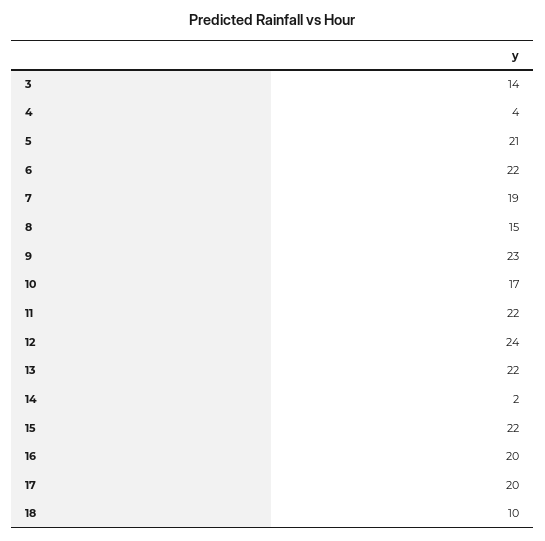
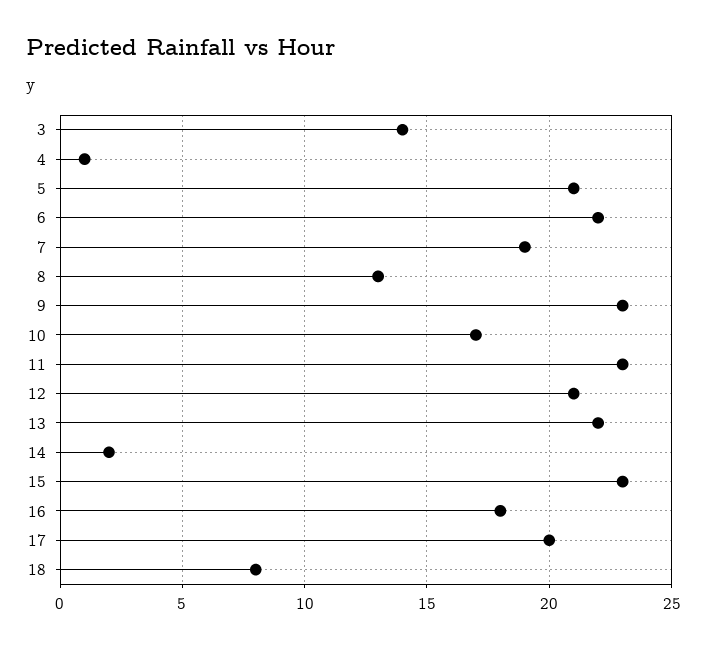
  {
    "3": 14,
-   "4": 4,
+   "4": 1,
    "5": 21,
    "6": 22,
    "7": 19,
-   "8": 15,
+   "8": 13,
    "9": 23,
    "10": 17,
-   "11": 22,
+   "11": 23,
-   "12": 24,
+   "12": 21,
    "13": 22,
    "14": 2,
-   "15": 22,
+   "15": 23,
-   "16": 20,
+   "16": 18,
    "17": 20,
-   "18": 10
+   "18": 8
  }

